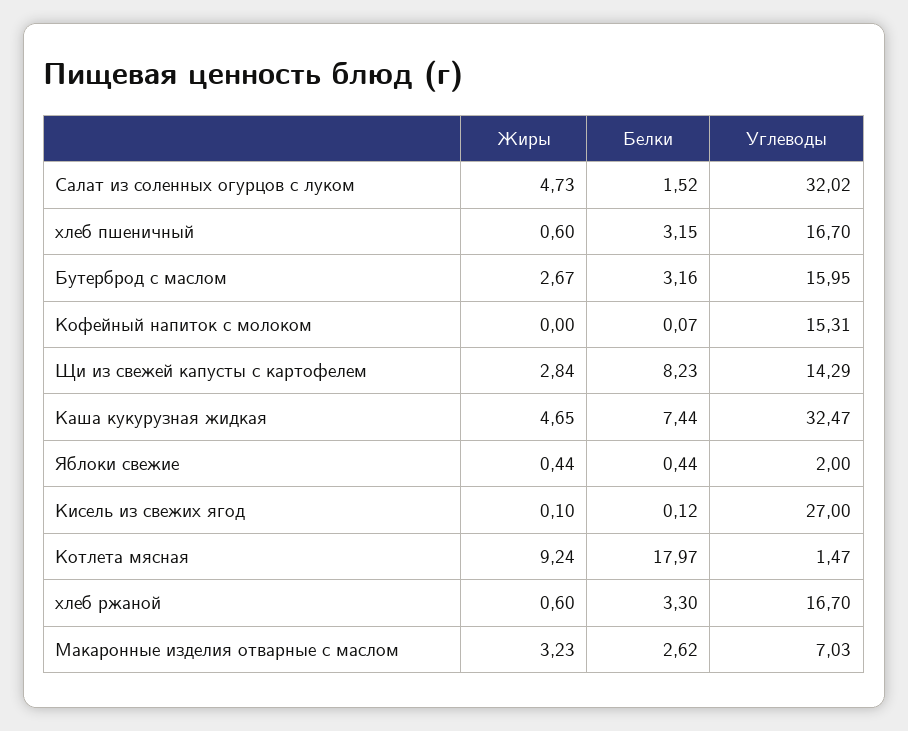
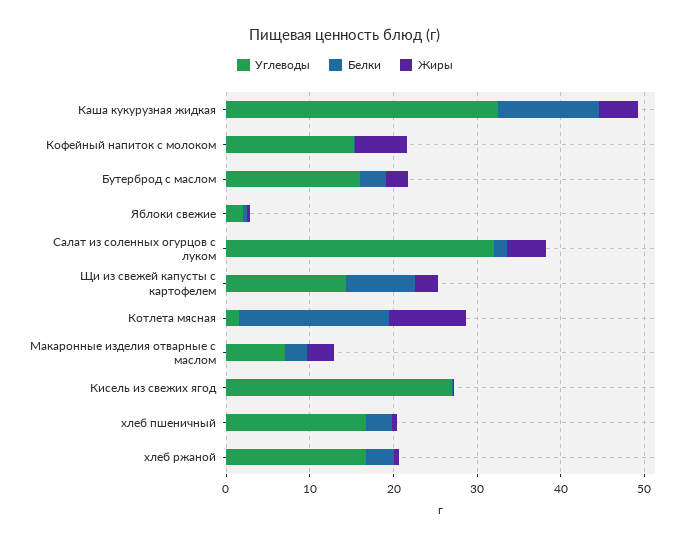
  {
    "Жиры": {
      "Салат из соленных огурцов с луком": 4.73,
      "хлеб пшеничный": 0.6,
      "Бутерброд с маслом": 2.67,
-     "Кофейный напиток с молоком": 0,
+     "Кофейный напиток с молоком": 6,
      "Щи из свежей капусты с картофелем": 2.84,
      "Каша кукурузная жидкая": 4.65,
      "Яблоки свежие": 0.44,
      "Кисель из свежих ягод": 0.1,
      "Котлета мясная": 9.24,
      "хлеб ржаной": 0.6,
      "Макаронные изделия отварные с маслом": 3.23
    },
    "Белки": {
      "Салат из соленных огурцов с луком": 1.52,
      "хлеб пшеничный": 3.15,
      "Бутерброд с маслом": 3.16,
      "Кофейный напиток с молоком": 0.07,
      "Щи из свежей капусты с картофелем": 8.23,
-     "Каша кукурузная жидкая": 7.44,
+     "Каша кукурузная жидкая": 12,
      "Яблоки свежие": 0.44,
      "Кисель из свежих ягод": 0.12,
      "Котлета мясная": 17.97,
      "хлеб ржаной": 3.3,
      "Макаронные изделия отварные с маслом": 2.62
    },
    "Углеводы": {
      "Салат из соленных огурцов с луком": 32.02,
      "хлеб пшеничный": 16.7,
      "Бутерброд с маслом": 15.95,
      "Кофейный напиток с молоком": 15.31,
      "Щи из свежей капусты с картофелем": 14.29,
      "Каша кукурузная жидкая": 32.47,
      "Яблоки свежие": 2,
      "Кисель из свежих ягод": 27,
      "Котлета мясная": 1.47,
      "хлеб ржаной": 16.7,
      "Макаронные изделия отварные с маслом": 7.03
    }
  }

